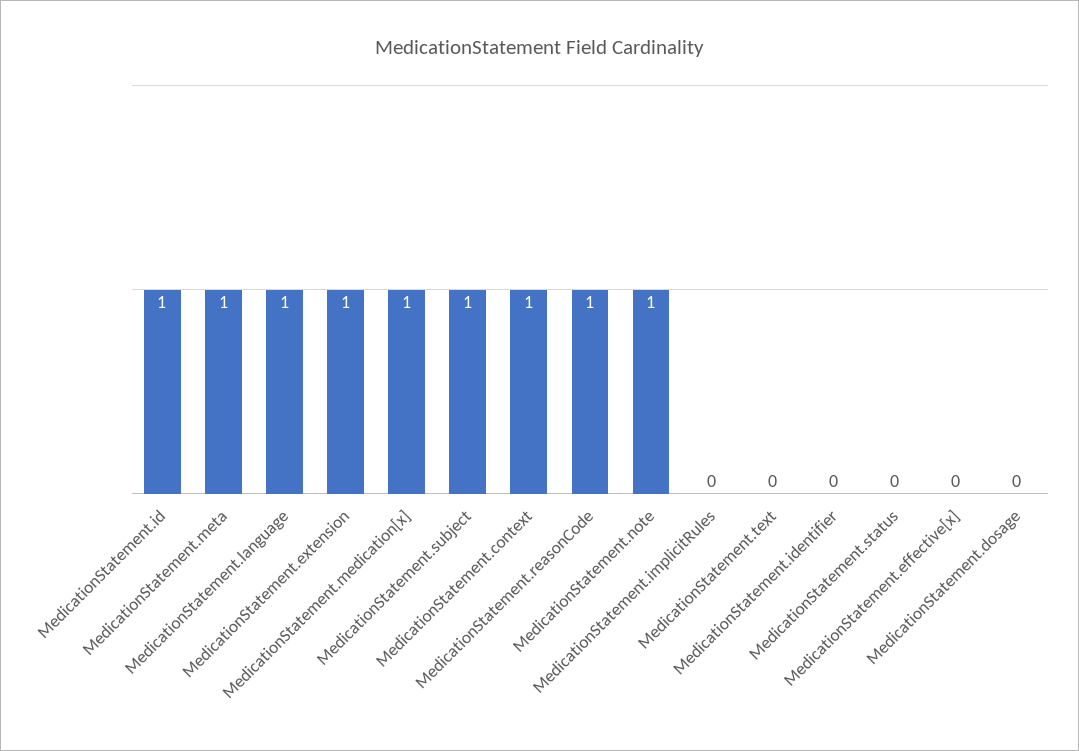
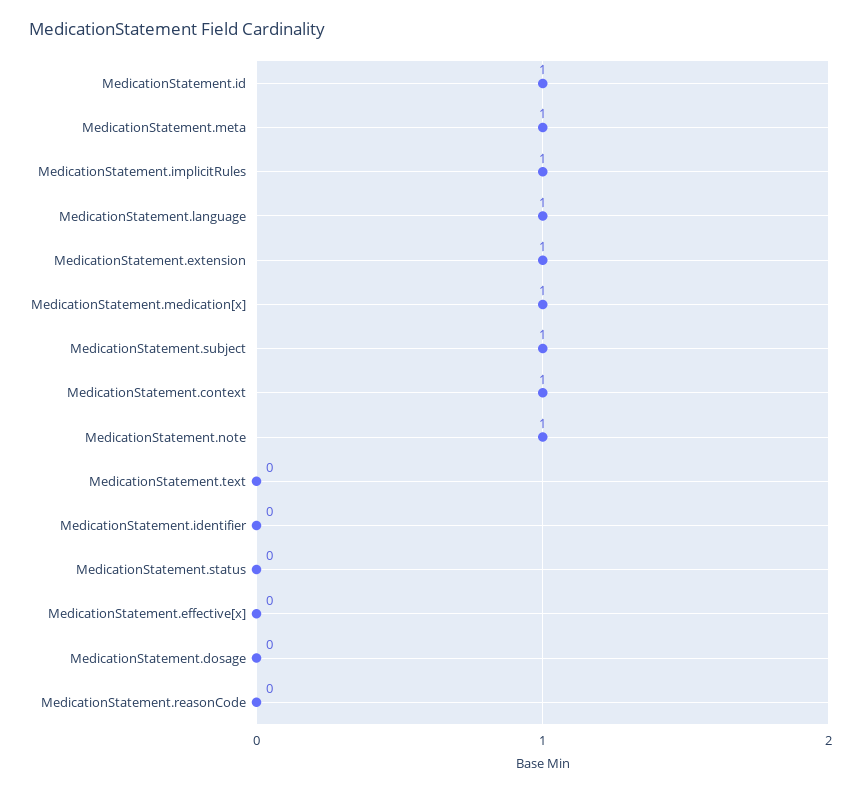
  {
    "MedicationStatement.id": 1,
    "MedicationStatement.meta": 1,
    "MedicationStatement.language": 1,
    "MedicationStatement.extension": 1,
    "MedicationStatement.medication[x]": 1,
    "MedicationStatement.subject": 1,
    "MedicationStatement.context": 1,
-   "MedicationStatement.reasonCode": 1,
+   "MedicationStatement.reasonCode": 0,
    "MedicationStatement.note": 1,
-   "MedicationStatement.implicitRules": 0,
+   "MedicationStatement.implicitRules": 1,
    "MedicationStatement.text": 0,
    "MedicationStatement.identifier": 0,
    "MedicationStatement.status": 0,
    "MedicationStatement.effective[x]": 0,
    "MedicationStatement.dosage": 0
  }

